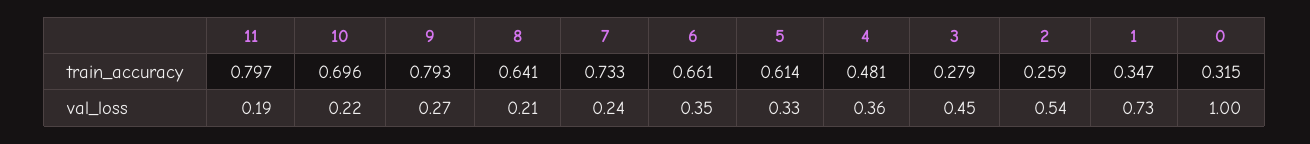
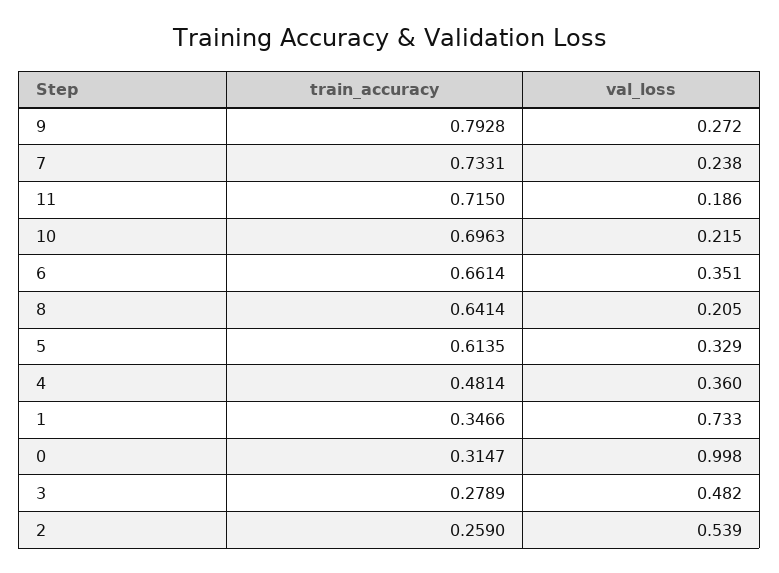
  {
    "11": {
-     "train_accuracy": 0.797,
+     "train_accuracy": 0.715,
      "val_loss": 0.186
    },
    "10": {
      "train_accuracy": 0.6963,
      "val_loss": 0.215
    },
    "9": {
      "train_accuracy": 0.7928,
      "val_loss": 0.272
    },
    "8": {
      "train_accuracy": 0.6414,
      "val_loss": 0.205
    },
    "7": {
      "train_accuracy": 0.7331,
      "val_loss": 0.238
    },
    "6": {
      "train_accuracy": 0.6614,
      "val_loss": 0.351
    },
    "5": {
      "train_accuracy": 0.6135,
      "val_loss": 0.329
    },
    "4": {
      "train_accuracy": 0.4814,
      "val_loss": 0.36
    },
    "3": {
      "train_accuracy": 0.2789,
-     "val_loss": 0.45
+     "val_loss": 0.482
    },
    "2": {
      "train_accuracy": 0.259,
      "val_loss": 0.539
    },
    "1": {
      "train_accuracy": 0.3466,
      "val_loss": 0.733
    },
    "0": {
      "train_accuracy": 0.3147,
      "val_loss": 0.998
    }
  }

